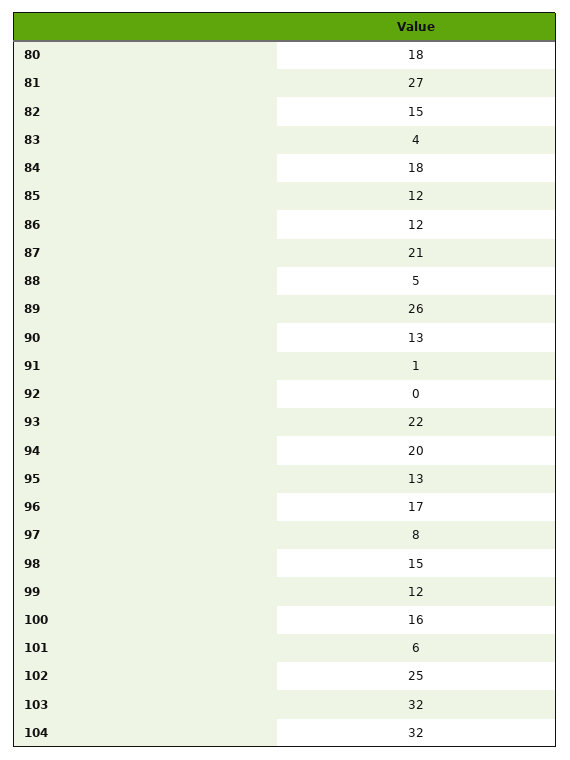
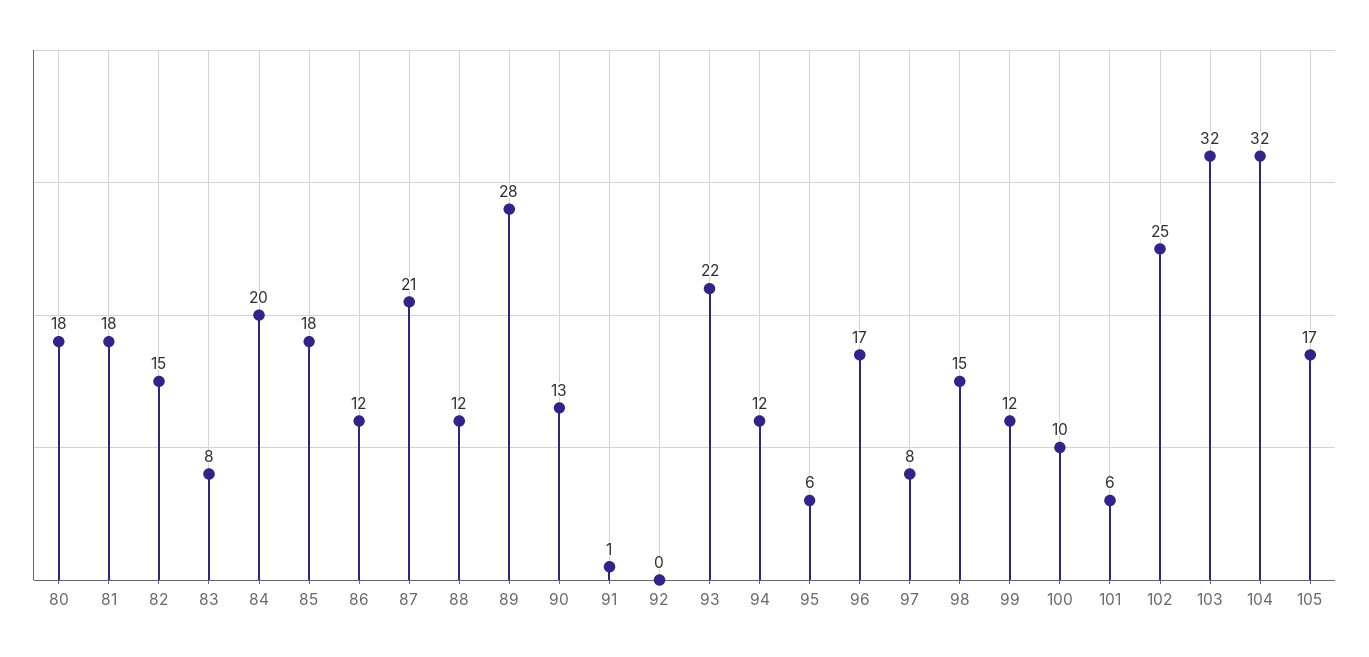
  {
    "80": 18,
-   "81": 27,
+   "81": 18,
    "82": 15,
-   "83": 4,
+   "83": 8,
-   "84": 18,
+   "84": 20,
-   "85": 12,
+   "85": 18,
    "86": 12,
    "87": 21,
-   "88": 5,
+   "88": 12,
-   "89": 26,
+   "89": 28,
    "90": 13,
    "91": 1,
    "92": 0,
    "93": 22,
-   "94": 20,
+   "94": 12,
-   "95": 13,
+   "95": 6,
    "96": 17,
    "97": 8,
    "98": 15,
    "99": 12,
-   "100": 16,
+   "100": 10,
    "101": 6,
    "102": 25,
    "103": 32,
-   "104": 32
+   "104": 32,
+   "105": 17
  }

